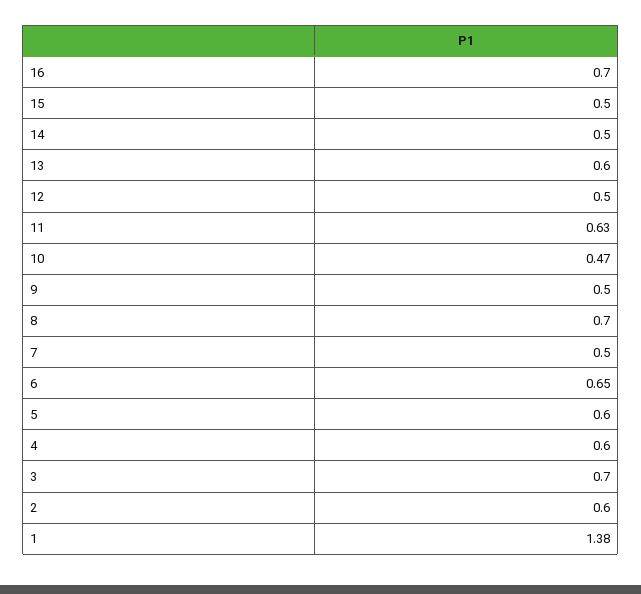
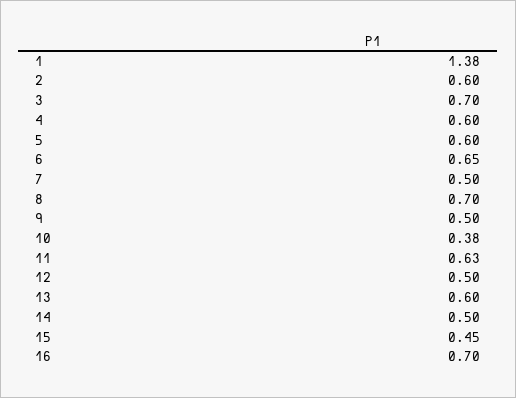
  {
    "16": 0.7,
-   "15": 0.5,
+   "15": 0.45,
    "14": 0.5,
    "13": 0.6,
    "12": 0.5,
    "11": 0.63,
-   "10": 0.47,
+   "10": 0.38,
    "9": 0.5,
    "8": 0.7,
    "7": 0.5,
    "6": 0.65,
    "5": 0.6,
    "4": 0.6,
    "3": 0.7,
    "2": 0.6,
    "1": 1.38
  }

